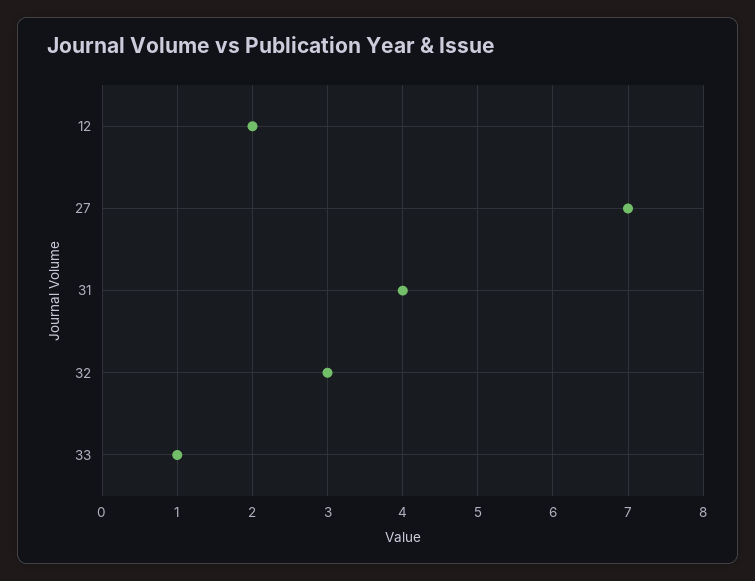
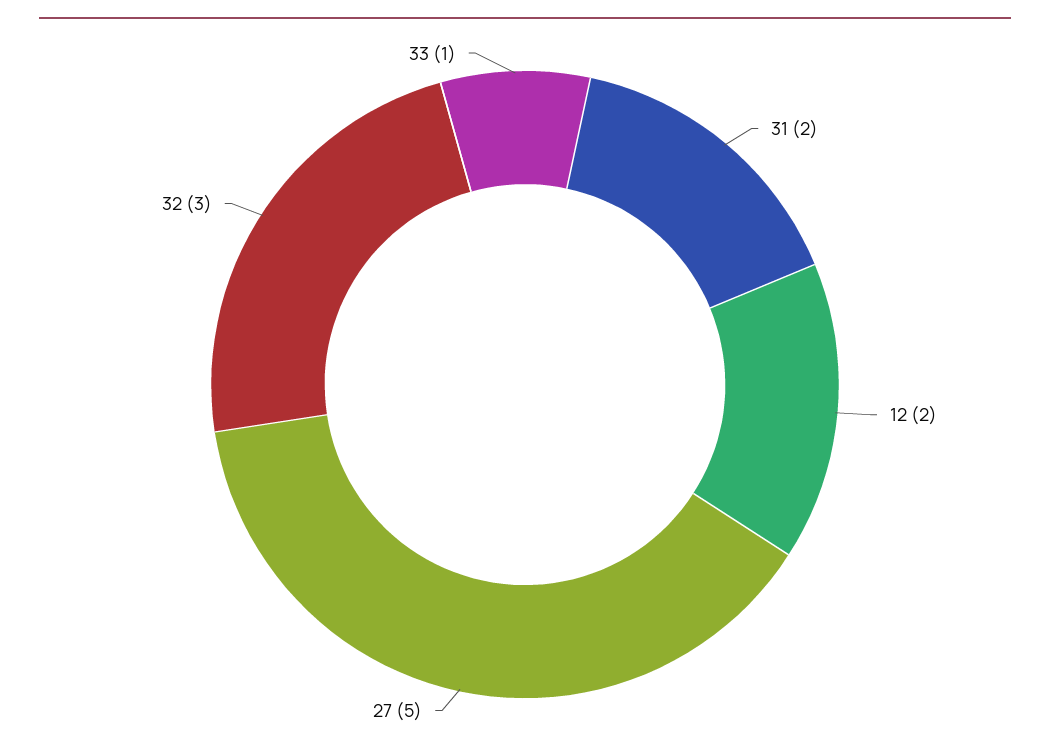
  {
    "12": 2,
-   "27": 7,
+   "27": 5,
-   "31": 4,
+   "31": 2,
    "32": 3,
    "33": 1
  }

